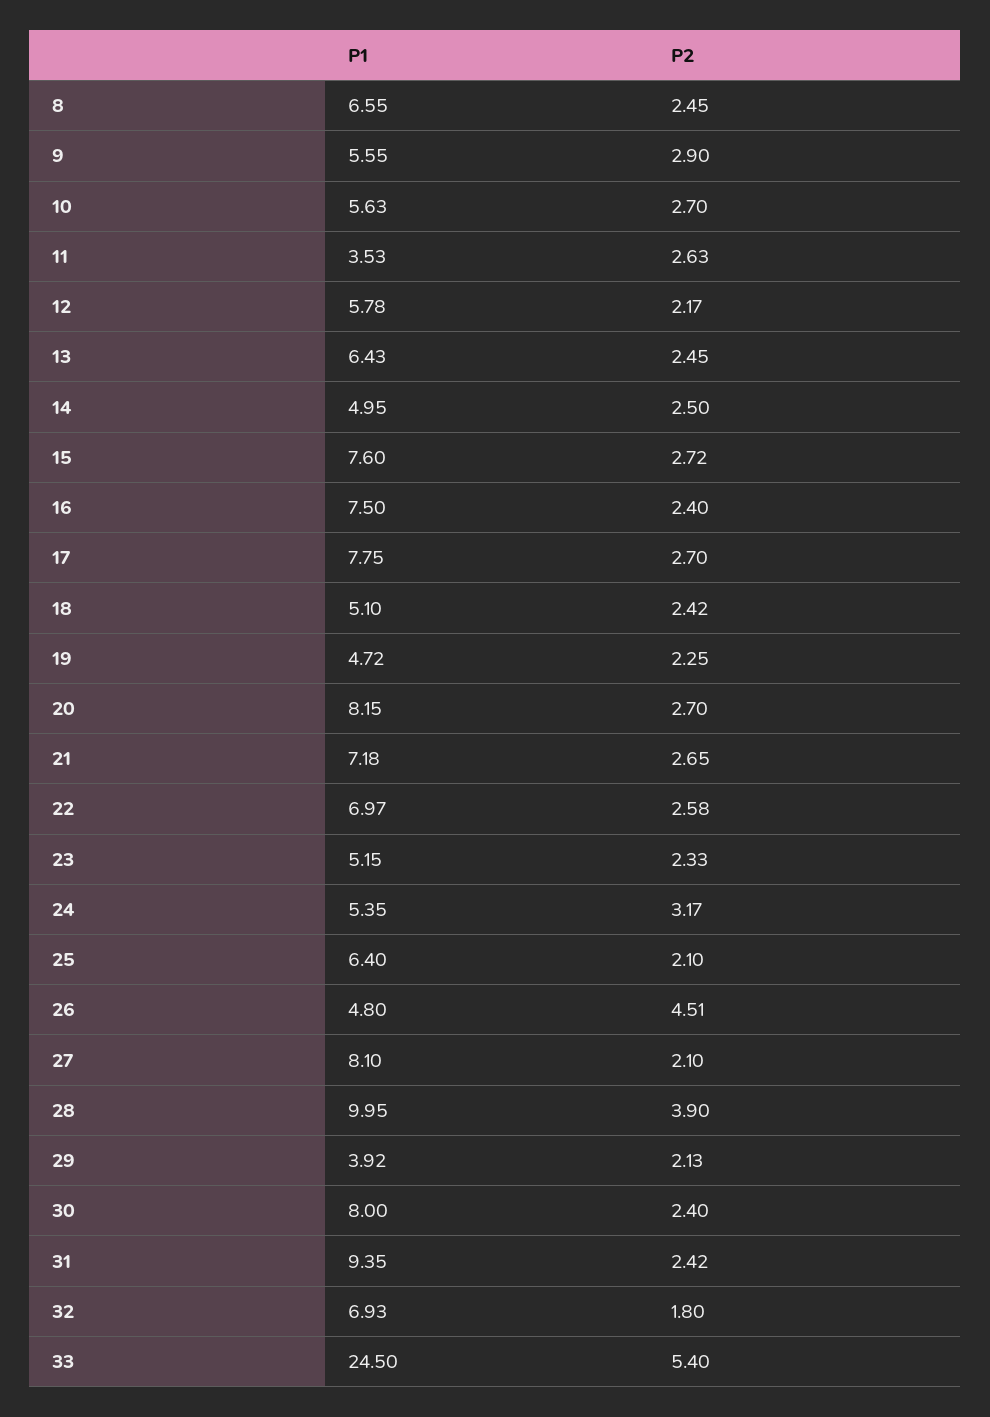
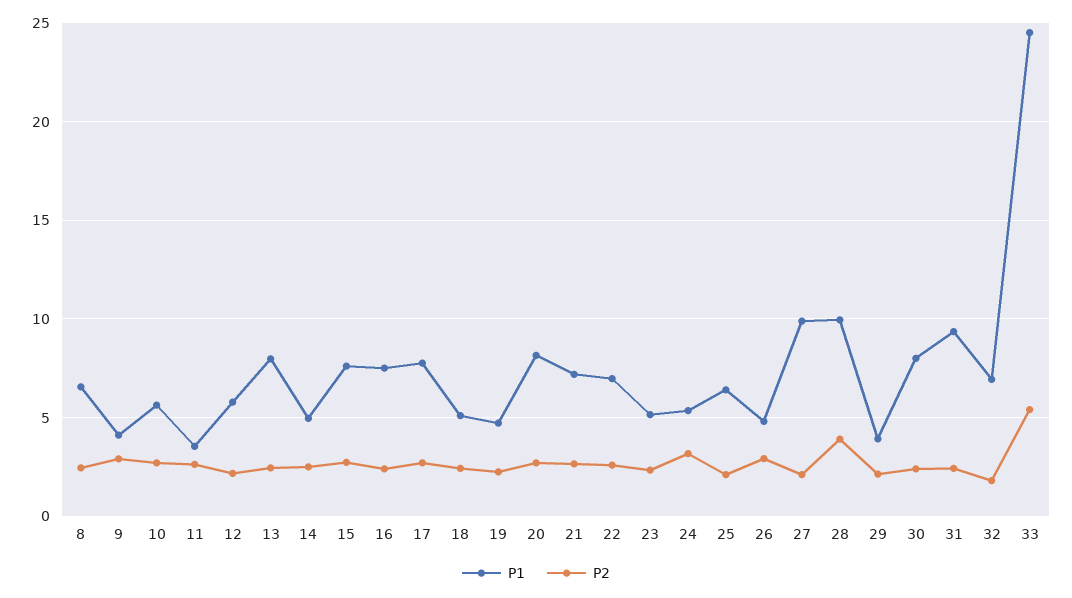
  {
    "P1": {
      "8": 6.55,
-     "9": 5.55,
+     "9": 4,
      "10": 5.63,
      "11": 3.53,
      "12": 5.78,
-     "13": 6.43,
+     "13": 8,
      "14": 4.95,
      "15": 7.6,
      "16": 7.5,
      "17": 7.75,
      "18": 5.1,
      "19": 4.72,
      "20": 8.15,
      "21": 7.18,
      "22": 6.97,
      "23": 5.15,
      "24": 5.35,
      "25": 6.4,
      "26": 4.8,
-     "27": 8.1,
+     "27": 10,
      "28": 9.95,
      "29": 3.92,
      "30": 8,
      "31": 9.35,
      "32": 6.93,
      "33": 24.5
    },
    "P2": {
      "8": 2.45,
      "9": 2.9,
      "10": 2.7,
      "11": 2.63,
      "12": 2.17,
      "13": 2.45,
      "14": 2.5,
      "15": 2.72,
      "16": 2.4,
      "17": 2.7,
      "18": 2.42,
      "19": 2.25,
      "20": 2.7,
      "21": 2.65,
      "22": 2.58,
      "23": 2.33,
      "24": 3.17,
      "25": 2.1,
-     "26": 4.51,
+     "26": 3,
      "27": 2.1,
      "28": 3.9,
      "29": 2.13,
      "30": 2.4,
      "31": 2.42,
      "32": 1.8,
      "33": 5.4
    }
  }

